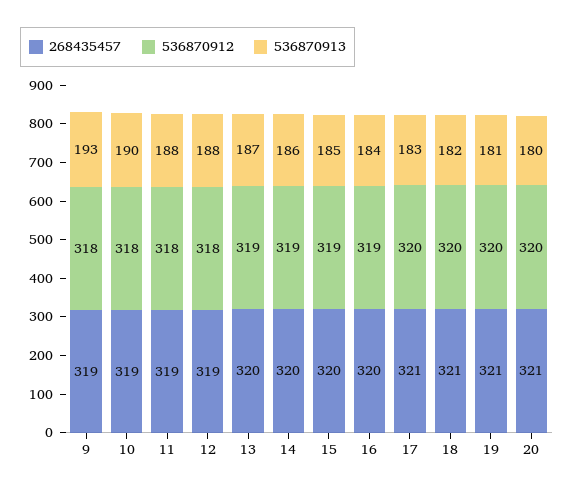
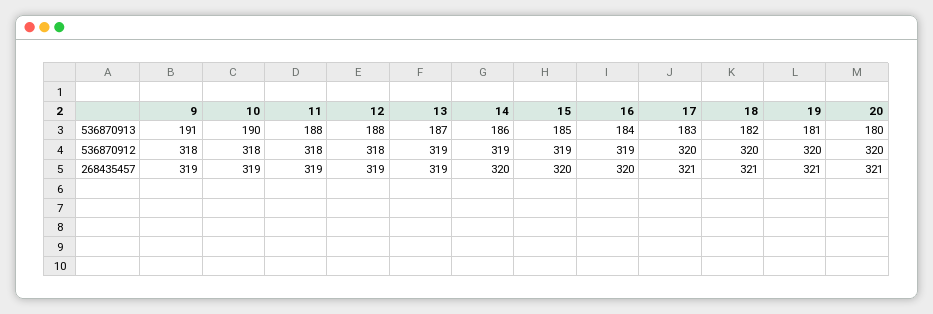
  {
    "268435457": {
      "9": 319,
      "10": 319,
      "11": 319,
      "12": 319,
-     "13": 320,
+     "13": 319,
      "14": 320,
      "15": 320,
      "16": 320,
      "17": 321,
      "18": 321,
      "19": 321,
      "20": 321
    },
    "536870912": {
      "9": 318,
      "10": 318,
      "11": 318,
      "12": 318,
      "13": 319,
      "14": 319,
      "15": 319,
      "16": 319,
      "17": 320,
      "18": 320,
      "19": 320,
      "20": 320
    },
    "536870913": {
-     "9": 193,
+     "9": 191,
      "10": 190,
      "11": 188,
      "12": 188,
      "13": 187,
      "14": 186,
      "15": 185,
      "16": 184,
      "17": 183,
      "18": 182,
      "19": 181,
      "20": 180
    }
  }

